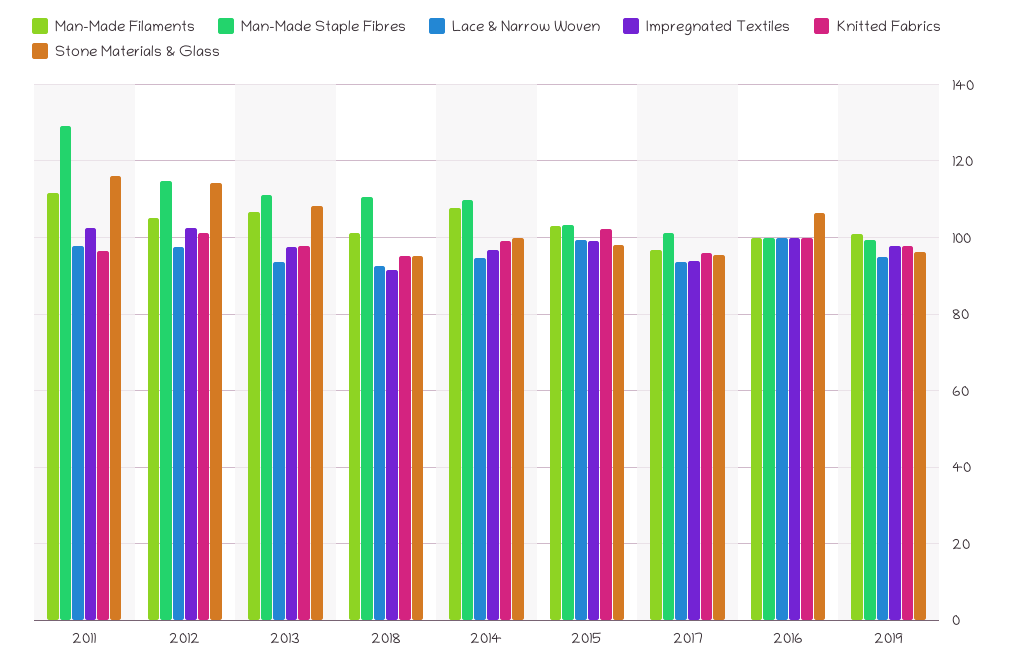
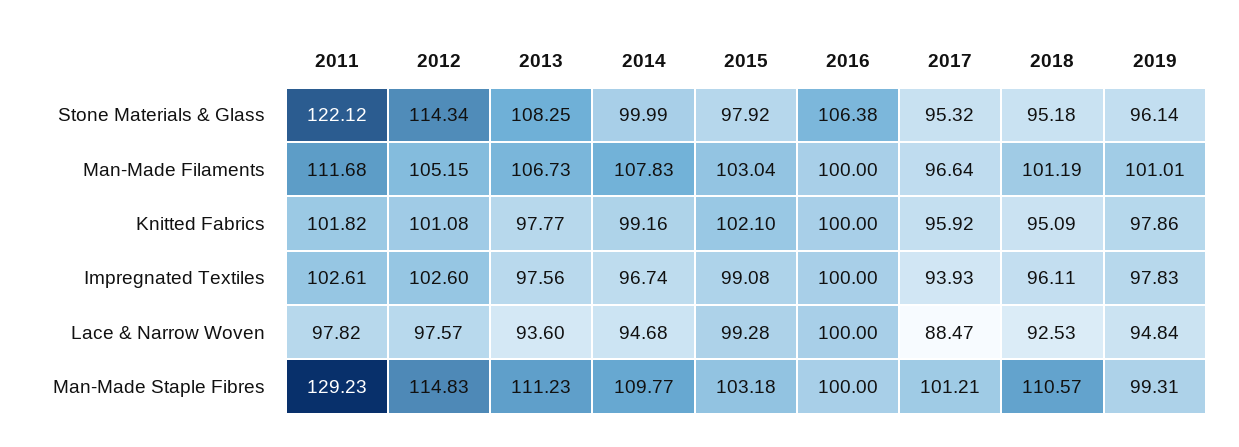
  {
    "Man-Made Filaments": {
      "2011": 111.68,
      "2012": 105.15,
      "2013": 106.73,
      "2018": 101.19,
      "2014": 107.83,
      "2015": 103.04,
      "2017": 96.64,
      "2016": 100,
      "2019": 101.01
    },
    "Man-Made Staple Fibres": {
      "2011": 129.23,
      "2012": 114.83,
      "2013": 111.23,
      "2018": 110.57,
      "2014": 109.77,
      "2015": 103.18,
      "2017": 101.21,
      "2016": 100,
      "2019": 99.31
    },
    "Lace & Narrow Woven": {
      "2011": 97.82,
      "2012": 97.57,
      "2013": 93.6,
      "2018": 92.53,
      "2014": 94.68,
      "2015": 99.28,
-     "2017": 94,
+     "2017": 88.47,
      "2016": 100,
      "2019": 94.84
    },
    "Impregnated Textiles": {
      "2011": 102.61,
      "2012": 102.6,
      "2013": 97.56,
-     "2018": 92,
+     "2018": 96.11,
      "2014": 96.74,
      "2015": 99.08,
      "2017": 93.93,
      "2016": 100,
      "2019": 97.83
    },
    "Knitted Fabrics": {
-     "2011": 96,
+     "2011": 101.82,
      "2012": 101.08,
      "2013": 97.77,
      "2018": 95.09,
      "2014": 99.16,
      "2015": 102.1,
      "2017": 95.92,
      "2016": 100,
      "2019": 97.86
    },
    "Stone Materials & Glass": {
-     "2011": 116,
+     "2011": 122.12,
      "2012": 114.34,
      "2013": 108.25,
      "2018": 95.18,
      "2014": 99.99,
      "2015": 97.92,
      "2017": 95.32,
      "2016": 106.38,
      "2019": 96.14
    }
  }

